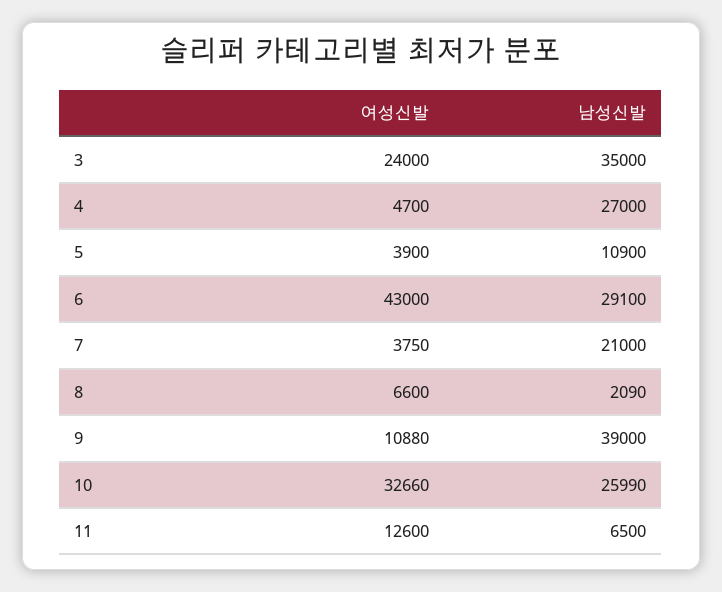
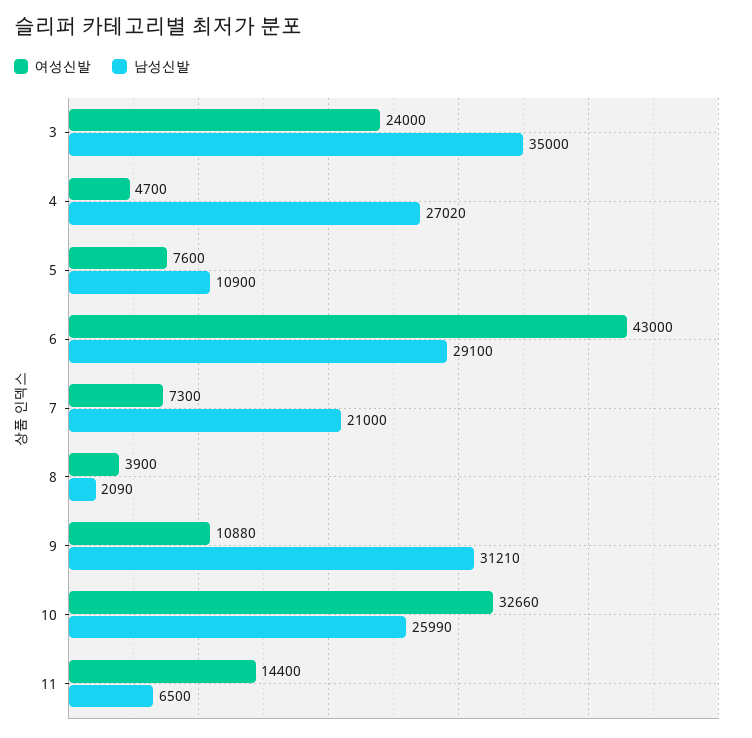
  {
    "여성신발": {
      "3": 24000,
      "4": 4700,
-     "5": 3900,
+     "5": 7600,
      "6": 43000,
-     "7": 3750,
+     "7": 7300,
-     "8": 6600,
+     "8": 3900,
      "9": 10880,
      "10": 32660,
-     "11": 12600
+     "11": 14400
    },
    "남성신발": {
      "3": 35000,
-     "4": 27000,
+     "4": 27020,
      "5": 10900,
      "6": 29100,
      "7": 21000,
      "8": 2090,
-     "9": 39000,
+     "9": 31210,
      "10": 25990,
      "11": 6500
    }
  }

